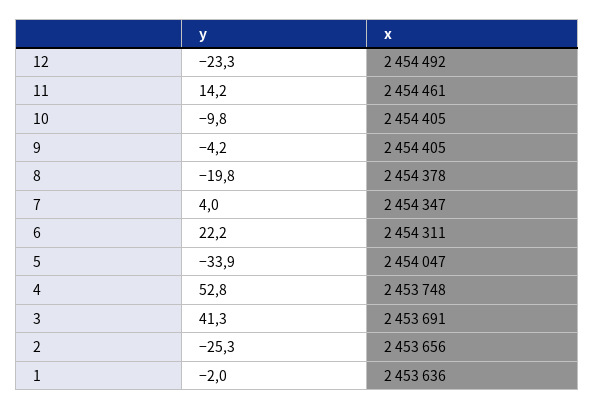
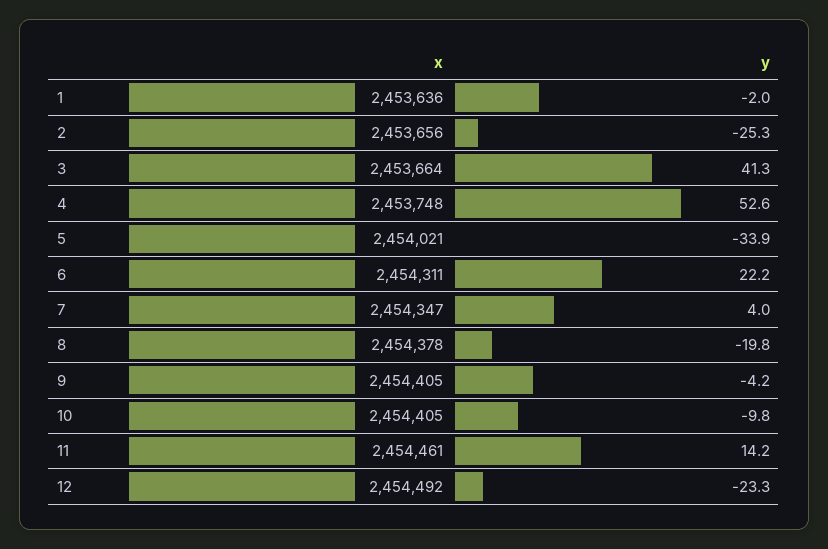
  {
    "y": {
      "12": -23.3,
      "11": 14.2,
      "10": -9.8,
      "9": -4.2,
      "8": -19.8,
      "7": 4,
      "6": 22.2,
      "5": -33.9,
-     "4": 52.8,
+     "4": 52.6,
      "3": 41.3,
      "2": -25.3,
      "1": -2
    },
    "x": {
      "12": 2454492,
      "11": 2454461,
      "10": 2454405,
      "9": 2454405,
      "8": 2454378,
      "7": 2454347,
      "6": 2454311,
-     "5": 2454047,
+     "5": 2454021,
      "4": 2453748,
-     "3": 2453691,
+     "3": 2453664,
      "2": 2453656,
      "1": 2453636
    }
  }

